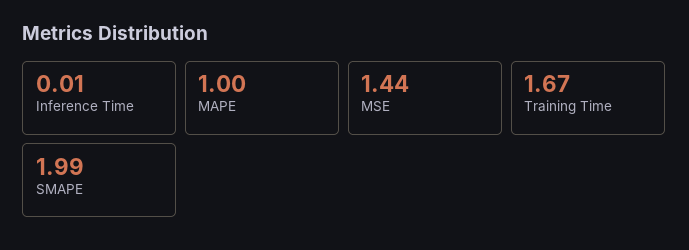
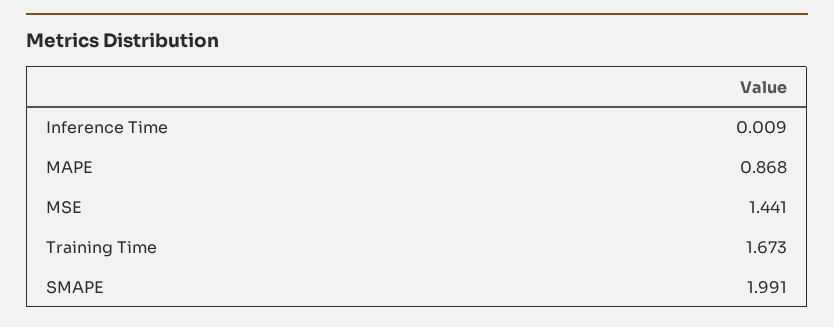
  {
    "Inference Time": 0.009,
-   "MAPE": 1,
+   "MAPE": 0.868,
    "MSE": 1.441,
    "Training Time": 1.673,
    "SMAPE": 1.991
  }

